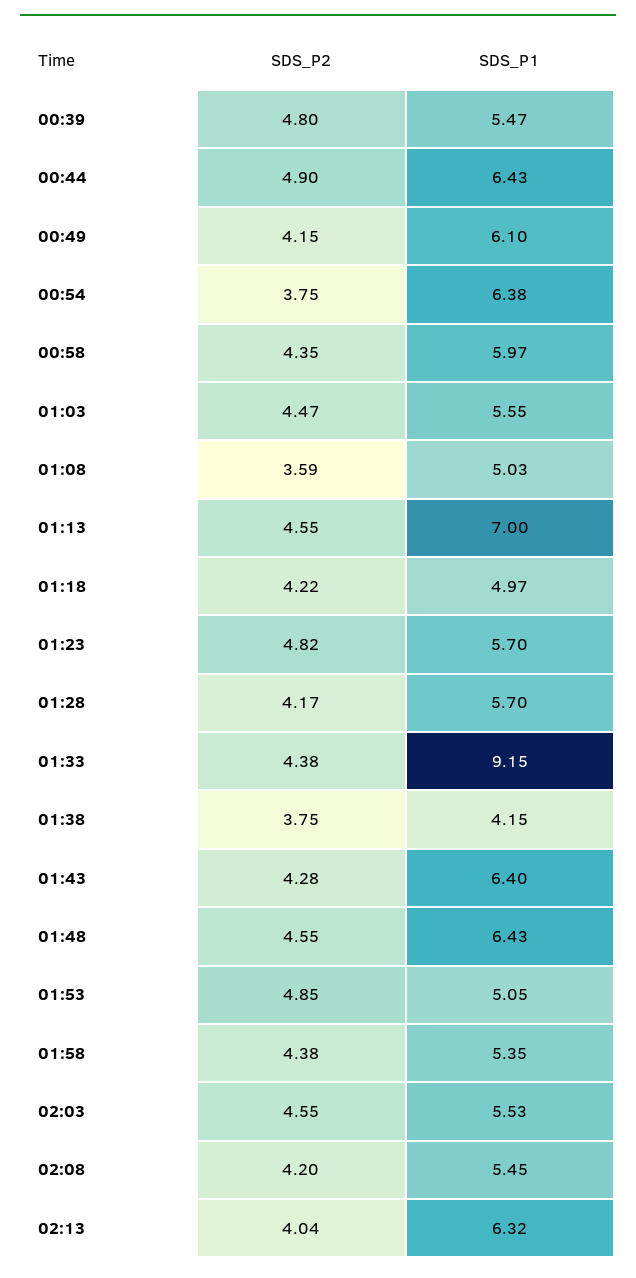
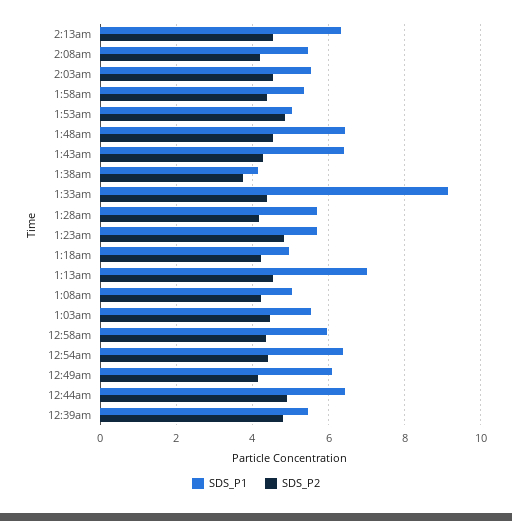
  {
    "SDS_P2": {
      "00:39": 4.8,
      "00:44": 4.9,
      "00:49": 4.15,
-     "00:54": 3.75,
+     "00:54": 4.4,
      "00:58": 4.35,
      "01:03": 4.47,
-     "01:08": 3.59,
+     "01:08": 4.2,
      "01:13": 4.55,
      "01:18": 4.22,
      "01:23": 4.82,
      "01:28": 4.17,
      "01:33": 4.38,
      "01:38": 3.75,
      "01:43": 4.28,
      "01:48": 4.55,
      "01:53": 4.85,
      "01:58": 4.38,
      "02:03": 4.55,
      "02:08": 4.2,
-     "02:13": 4.04
+     "02:13": 4.6
    },
    "SDS_P1": {
      "00:39": 5.47,
      "00:44": 6.43,
      "00:49": 6.1,
      "00:54": 6.38,
      "00:58": 5.97,
      "01:03": 5.55,
      "01:08": 5.03,
      "01:13": 7,
      "01:18": 4.97,
      "01:23": 5.7,
      "01:28": 5.7,
      "01:33": 9.15,
      "01:38": 4.15,
      "01:43": 6.4,
      "01:48": 6.43,
      "01:53": 5.05,
      "01:58": 5.35,
      "02:03": 5.53,
      "02:08": 5.45,
      "02:13": 6.32
    }
  }

